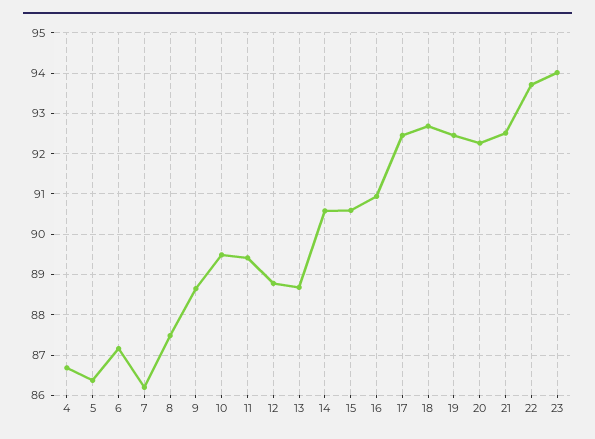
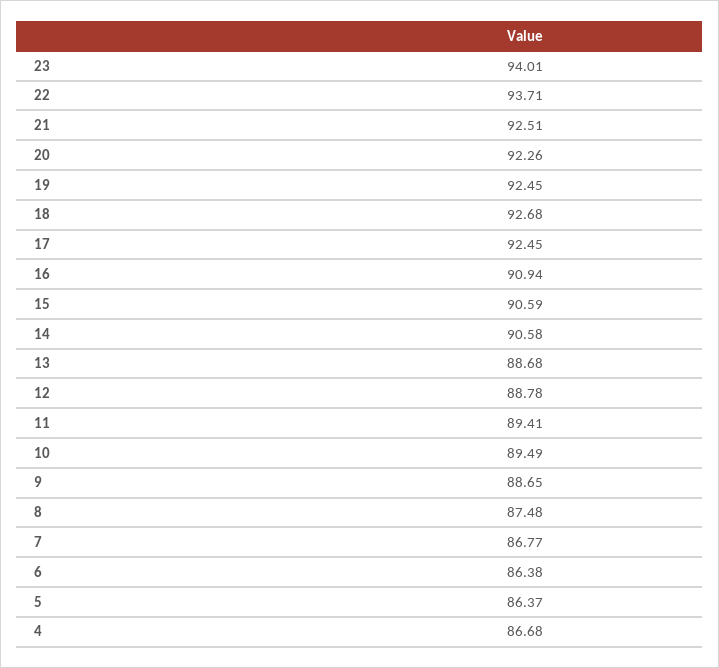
  {
    "4": 86.68,
    "5": 86.37,
-   "6": 87.2,
+   "6": 86.38,
-   "7": 86.2,
+   "7": 86.77,
    "8": 87.48,
    "9": 88.65,
    "10": 89.49,
    "11": 89.41,
    "12": 88.78,
    "13": 88.68,
    "14": 90.58,
    "15": 90.59,
    "16": 90.94,
    "17": 92.45,
    "18": 92.68,
    "19": 92.45,
    "20": 92.26,
    "21": 92.51,
    "22": 93.71,
    "23": 94.01
  }

